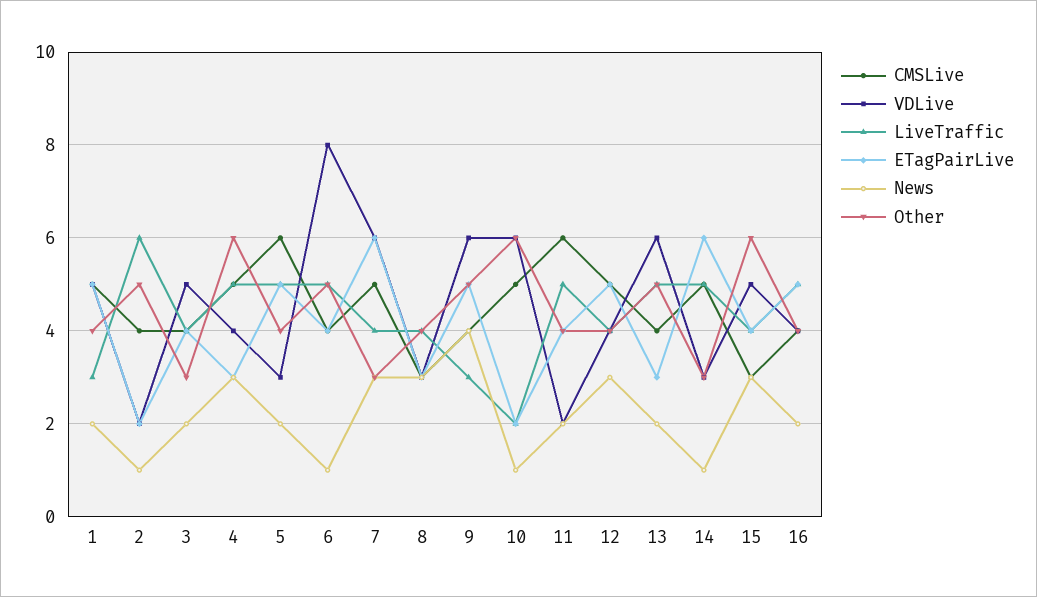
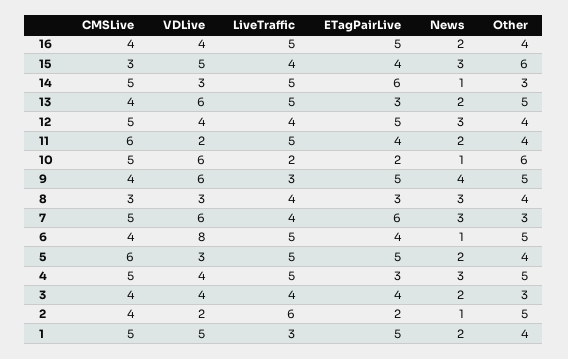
  {
    "CMSLive": {
      "1": 5,
      "2": 4,
      "3": 4,
      "4": 5,
      "5": 6,
      "6": 4,
      "7": 5,
      "8": 3,
      "9": 4,
      "10": 5,
      "11": 6,
      "12": 5,
      "13": 4,
      "14": 5,
      "15": 3,
      "16": 4
    },
    "VDLive": {
      "1": 5,
      "2": 2,
-     "3": 5,
+     "3": 4,
      "4": 4,
      "5": 3,
      "6": 8,
      "7": 6,
      "8": 3,
      "9": 6,
      "10": 6,
      "11": 2,
      "12": 4,
      "13": 6,
      "14": 3,
      "15": 5,
      "16": 4
    },
    "LiveTraffic": {
      "1": 3,
      "2": 6,
      "3": 4,
      "4": 5,
      "5": 5,
      "6": 5,
      "7": 4,
      "8": 4,
      "9": 3,
      "10": 2,
      "11": 5,
      "12": 4,
      "13": 5,
      "14": 5,
      "15": 4,
      "16": 5
    },
    "ETagPairLive": {
      "1": 5,
      "2": 2,
      "3": 4,
      "4": 3,
      "5": 5,
      "6": 4,
      "7": 6,
      "8": 3,
      "9": 5,
      "10": 2,
      "11": 4,
      "12": 5,
      "13": 3,
      "14": 6,
      "15": 4,
      "16": 5
    },
    "News": {
      "1": 2,
      "2": 1,
      "3": 2,
      "4": 3,
      "5": 2,
      "6": 1,
      "7": 3,
      "8": 3,
      "9": 4,
      "10": 1,
      "11": 2,
      "12": 3,
      "13": 2,
      "14": 1,
      "15": 3,
      "16": 2
    },
    "Other": {
      "1": 4,
      "2": 5,
      "3": 3,
-     "4": 6,
+     "4": 5,
      "5": 4,
      "6": 5,
      "7": 3,
      "8": 4,
      "9": 5,
      "10": 6,
      "11": 4,
      "12": 4,
      "13": 5,
      "14": 3,
      "15": 6,
      "16": 4
    }
  }

